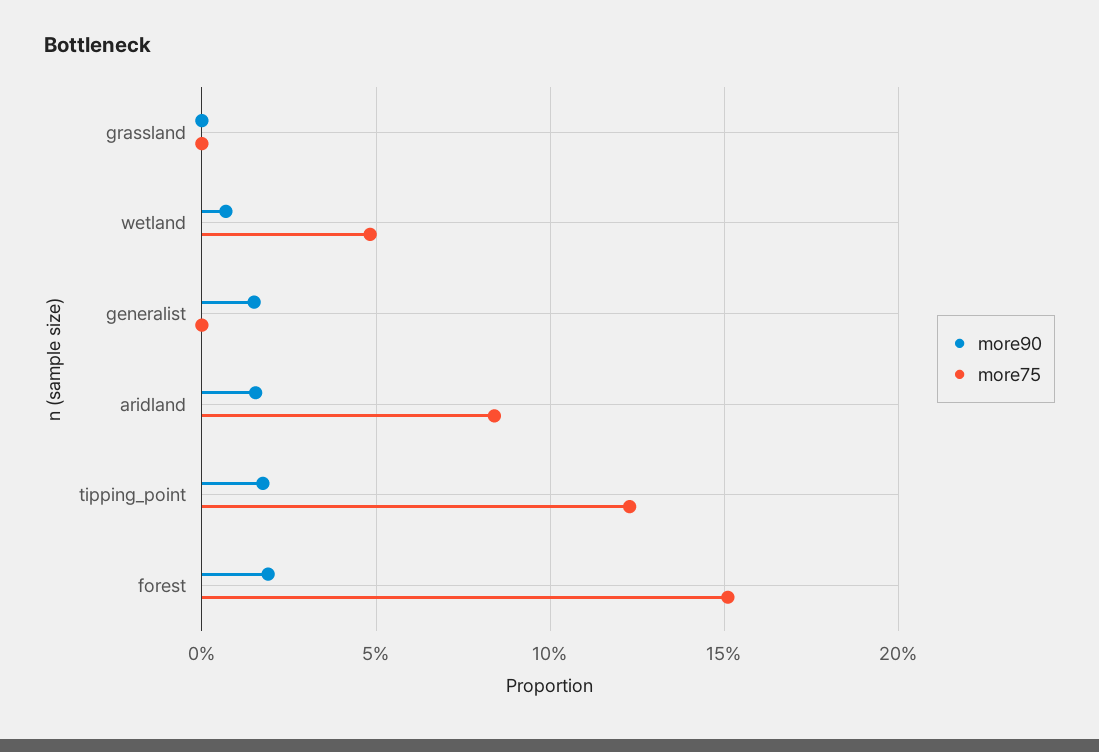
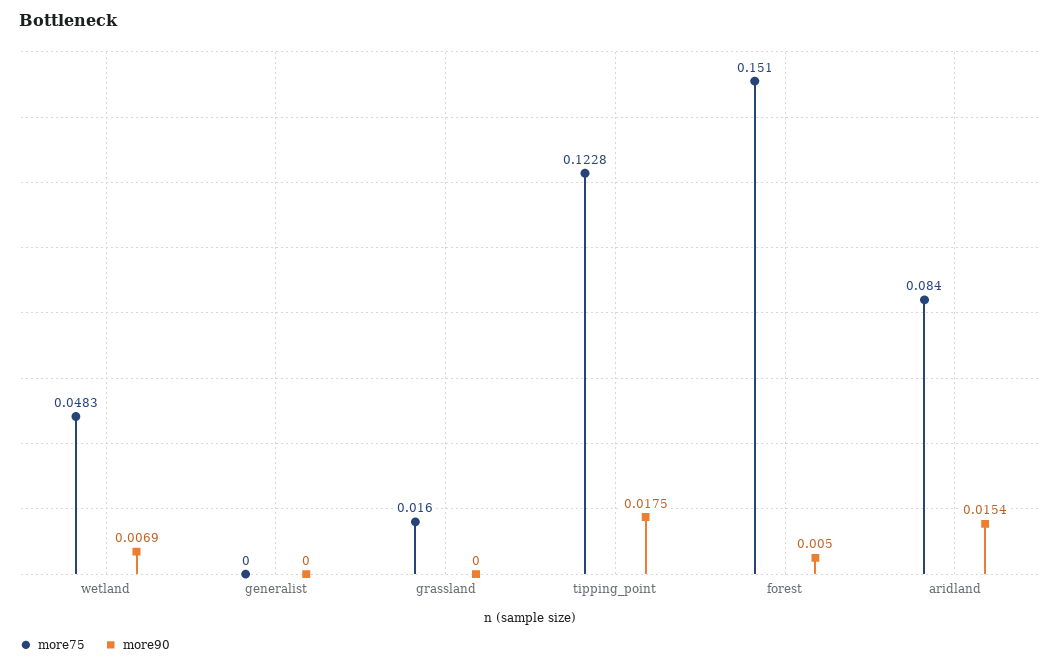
  {
    "more90": {
      "grassland": 0,
      "wetland": 0.0069,
-     "generalist": 0.015,
+     "generalist": 0,
      "aridland": 0.0154,
      "tipping_point": 0.0175,
-     "forest": 0.02
+     "forest": 0.005
    },
    "more75": {
-     "grassland": 0,
+     "grassland": 0.016,
      "wetland": 0.0483,
      "generalist": 0,
      "aridland": 0.084,
      "tipping_point": 0.1228,
      "forest": 0.151
    }
  }

